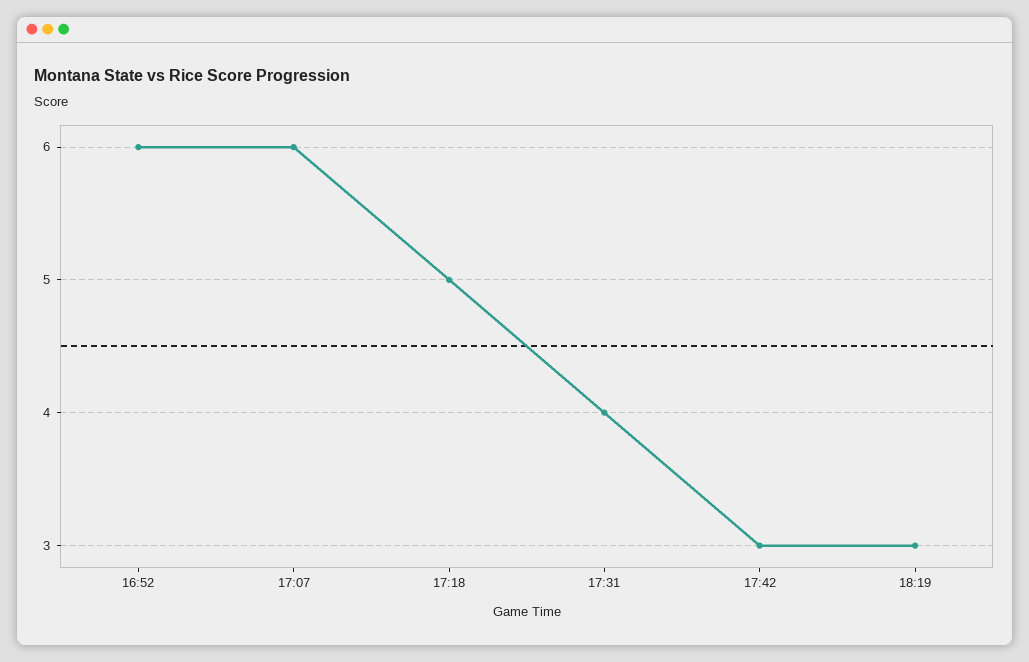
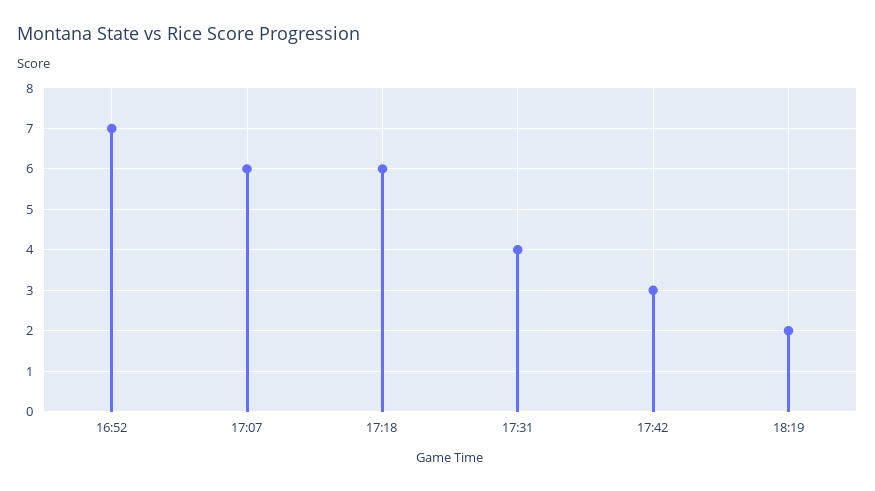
  {
-   "16:52": 6,
+   "16:52": 7,
    "17:07": 6,
-   "17:18": 5,
+   "17:18": 6,
    "17:31": 4,
    "17:42": 3,
-   "18:19": 3
+   "18:19": 2
  }

